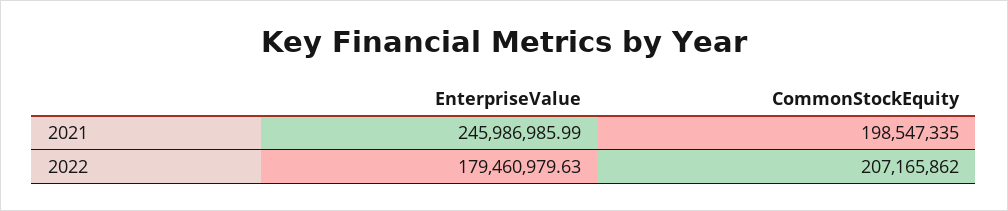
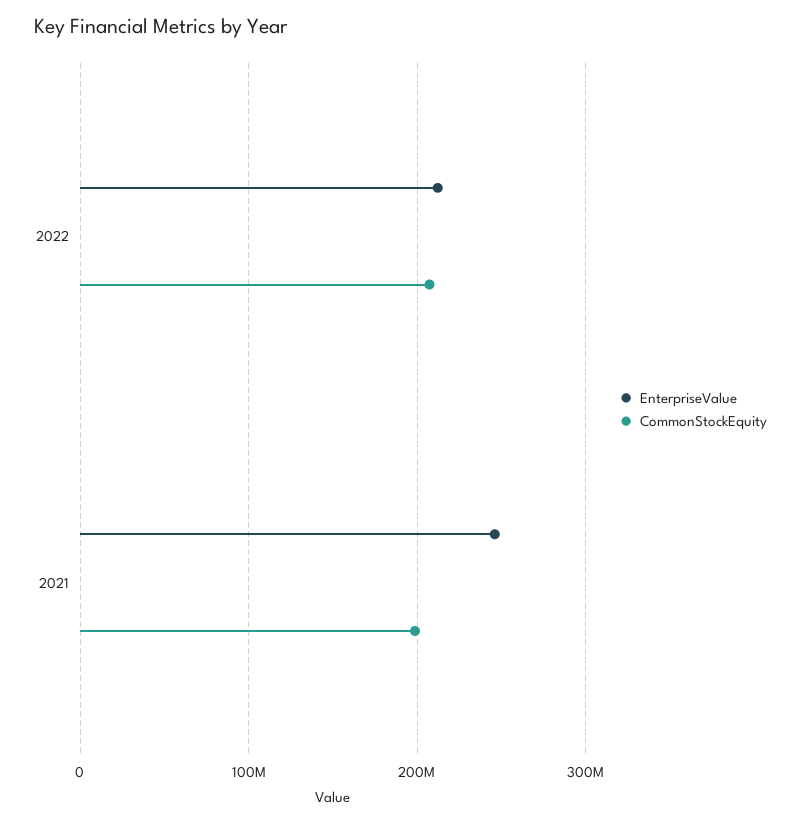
  {
    "EnterpriseValue": {
      "2021": 245986985.99,
-     "2022": 179460979.63
+     "2022": 210000000
    },
    "CommonStockEquity": {
      "2021": 198547335,
      "2022": 207165862
    }
  }

